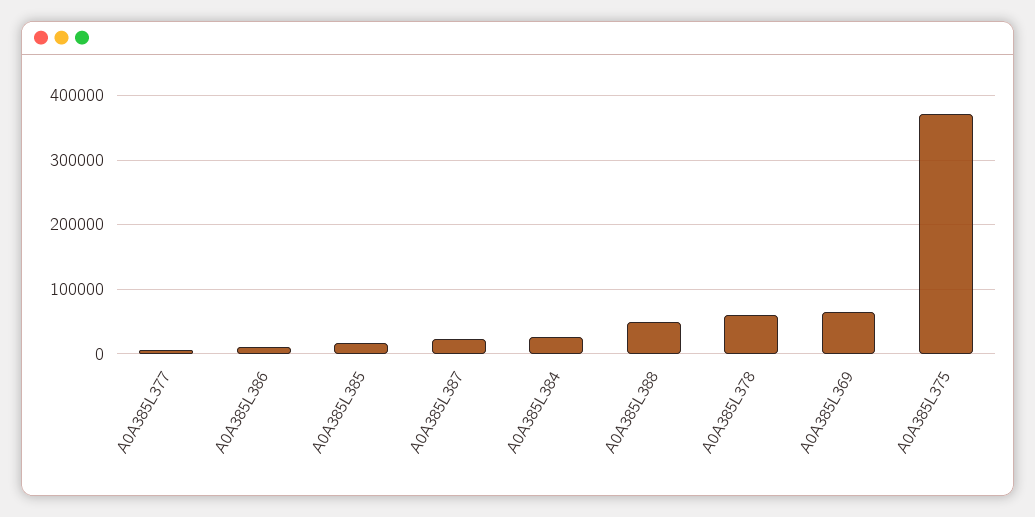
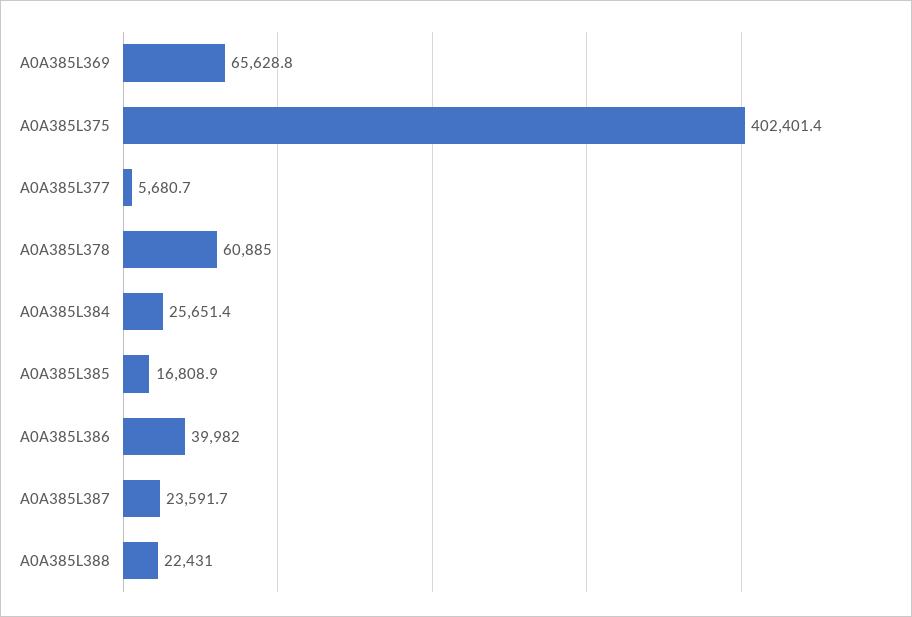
  {
    "A0A385L377": 5680.7,
-   "A0A385L386": 10000,
+   "A0A385L386": 39982,
    "A0A385L385": 16808.9,
    "A0A385L387": 23591.7,
    "A0A385L384": 25651.4,
-   "A0A385L388": 50000,
+   "A0A385L388": 22431,
    "A0A385L378": 60885,
    "A0A385L369": 65628.8,
-   "A0A385L375": 370000
+   "A0A385L375": 402401.4
  }

